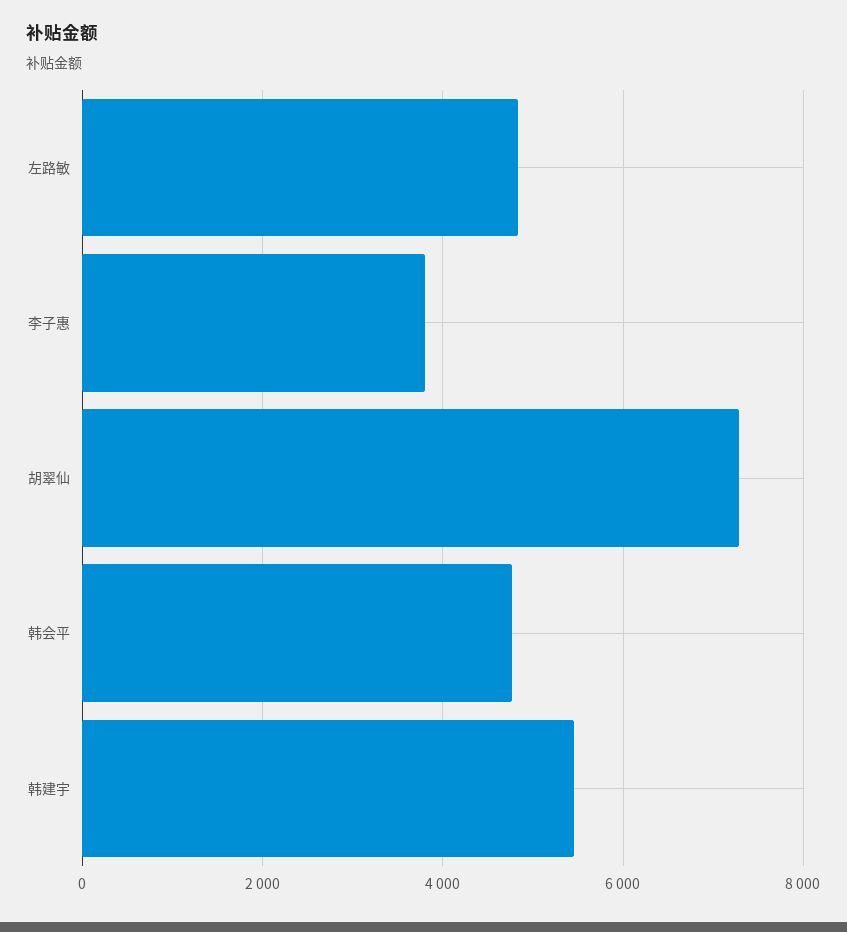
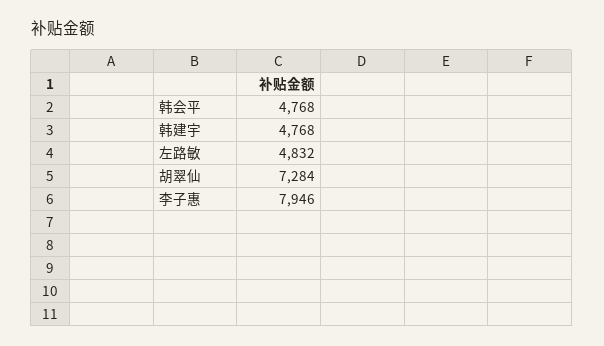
  {
    "左路敏": 4832,
-   "李子惠": 3800,
+   "李子惠": 7946,
    "胡翠仙": 7284,
    "韩会平": 4768,
-   "韩建宇": 5400
+   "韩建宇": 4768
  }

